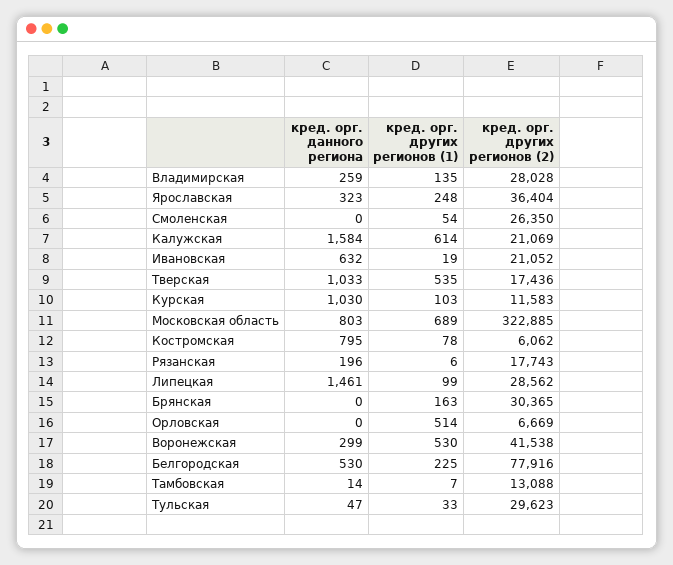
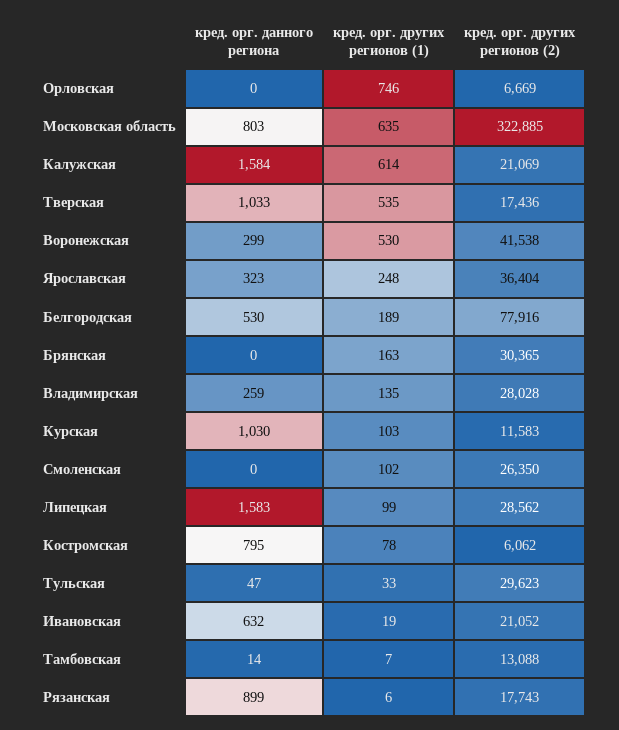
  {
    "кред. орг. данного региона": {
      "Владимирская": 259,
      "Ярославская": 323,
      "Смоленская": 0,
      "Калужская": 1584,
      "Ивановская": 632,
      "Тверская": 1033,
      "Курская": 1030,
      "Московская область": 803,
      "Костромская": 795,
-     "Рязанская": 196,
+     "Рязанская": 899,
-     "Липецкая": 1461,
+     "Липецкая": 1583,
      "Брянская": 0,
      "Орловская": 0,
      "Воронежская": 299,
      "Белгородская": 530,
      "Тамбовская": 14,
      "Тульская": 47
    },
    "кред. орг. других регионов (1)": {
      "Владимирская": 135,
      "Ярославская": 248,
-     "Смоленская": 54,
+     "Смоленская": 102,
      "Калужская": 614,
      "Ивановская": 19,
      "Тверская": 535,
      "Курская": 103,
-     "Московская область": 689,
+     "Московская область": 635,
      "Костромская": 78,
      "Рязанская": 6,
      "Липецкая": 99,
      "Брянская": 163,
-     "Орловская": 514,
+     "Орловская": 746,
      "Воронежская": 530,
-     "Белгородская": 225,
+     "Белгородская": 189,
      "Тамбовская": 7,
      "Тульская": 33
    },
    "кред. орг. других регионов (2)": {
      "Владимирская": 28028,
      "Ярославская": 36404,
      "Смоленская": 26350,
      "Калужская": 21069,
      "Ивановская": 21052,
      "Тверская": 17436,
      "Курская": 11583,
      "Московская область": 322885,
      "Костромская": 6062,
      "Рязанская": 17743,
      "Липецкая": 28562,
      "Брянская": 30365,
      "Орловская": 6669,
      "Воронежская": 41538,
      "Белгородская": 77916,
      "Тамбовская": 13088,
      "Тульская": 29623
    }
  }

